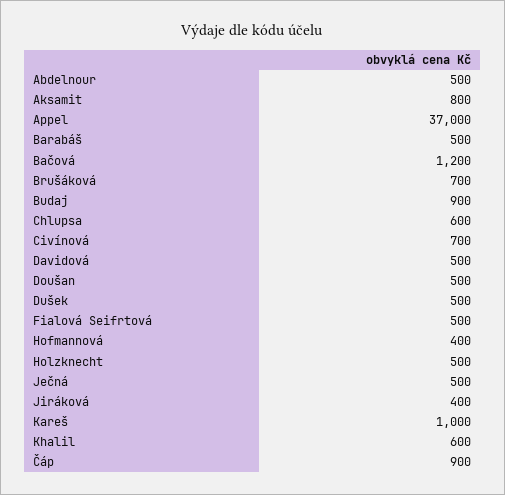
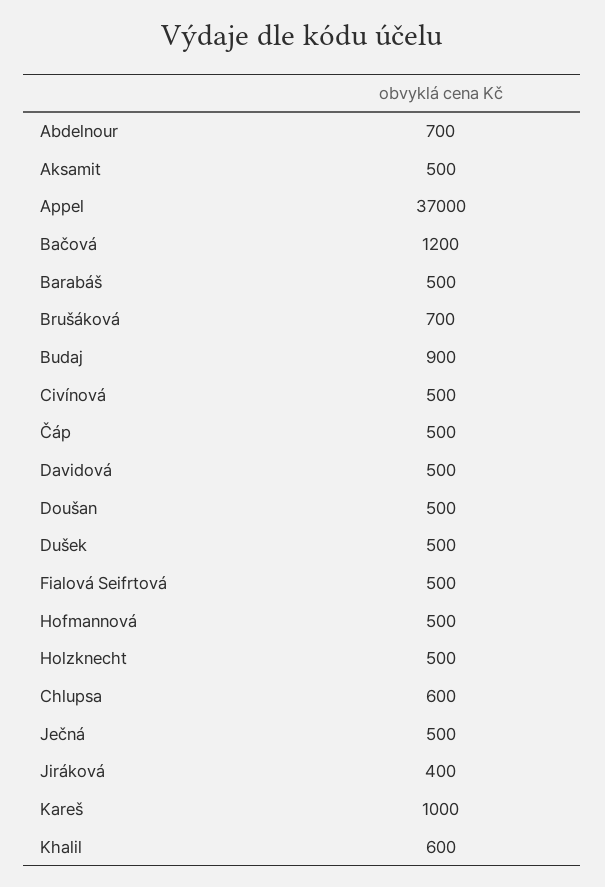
  {
-   "Abdelnour": 500,
+   "Abdelnour": 700,
-   "Aksamit": 800,
+   "Aksamit": 500,
    "Appel": 37000,
    "Barabáš": 500,
    "Bačová": 1200,
    "Brušáková": 700,
    "Budaj": 900,
    "Chlupsa": 600,
-   "Civínová": 700,
+   "Civínová": 500,
    "Davidová": 500,
    "Doušan": 500,
    "Dušek": 500,
    "Fialová Seifrtová": 500,
-   "Hofmannová": 400,
+   "Hofmannová": 500,
    "Holzknecht": 500,
    "Ječná": 500,
    "Jiráková": 400,
    "Kareš": 1000,
    "Khalil": 600,
-   "Čáp": 900
+   "Čáp": 500
  }

